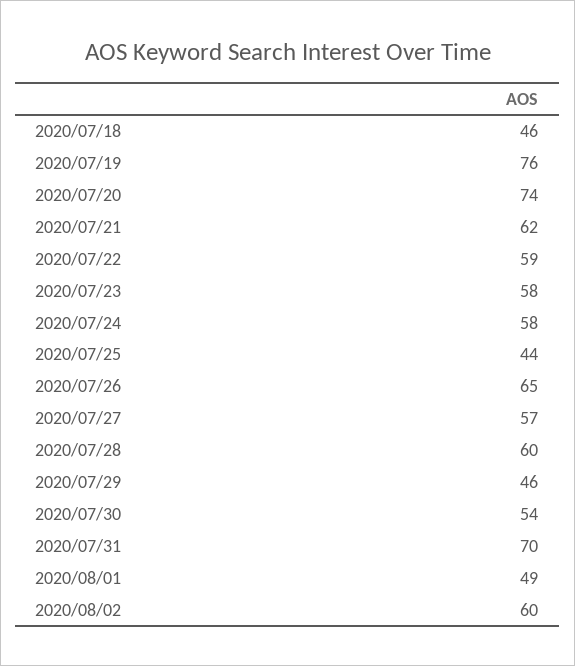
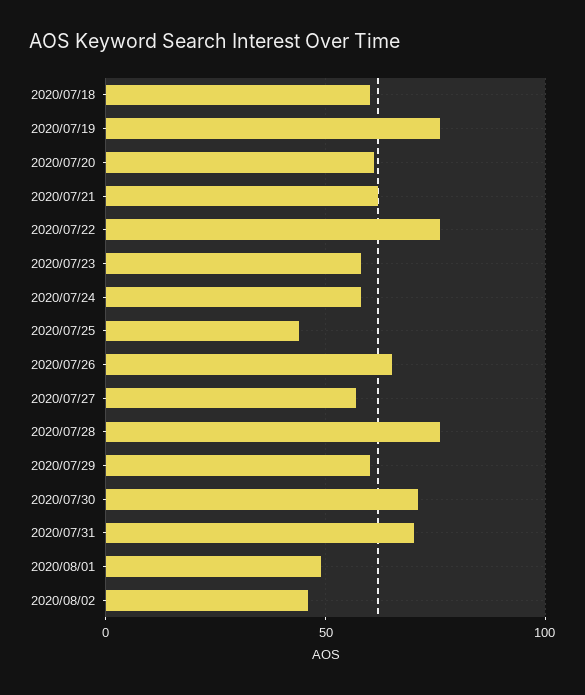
  {
-   "2020/07/18": 46,
+   "2020/07/18": 60,
    "2020/07/19": 76,
-   "2020/07/20": 74,
+   "2020/07/20": 60,
    "2020/07/21": 62,
-   "2020/07/22": 59,
+   "2020/07/22": 75,
    "2020/07/23": 58,
    "2020/07/24": 58,
    "2020/07/25": 44,
    "2020/07/26": 65,
    "2020/07/27": 57,
-   "2020/07/28": 60,
+   "2020/07/28": 75,
-   "2020/07/29": 46,
+   "2020/07/29": 60,
-   "2020/07/30": 54,
+   "2020/07/30": 70,
    "2020/07/31": 70,
    "2020/08/01": 49,
-   "2020/08/02": 60
+   "2020/08/02": 45
  }

